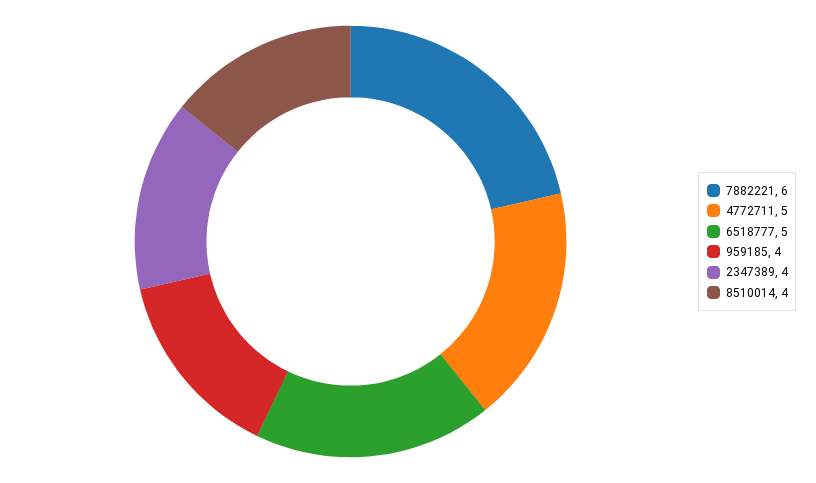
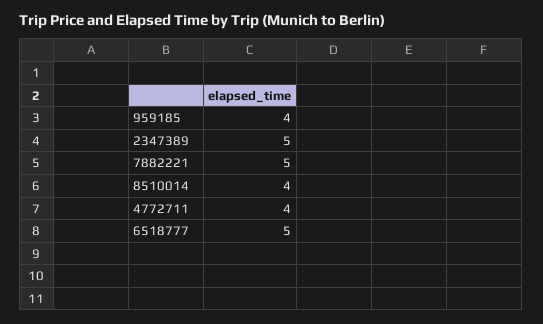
  {
-   "7882221": 6,
+   "7882221": 5,
-   "4772711": 5,
+   "4772711": 4,
    "6518777": 5,
    "959185": 4,
-   "2347389": 4,
+   "2347389": 5,
    "8510014": 4
  }

